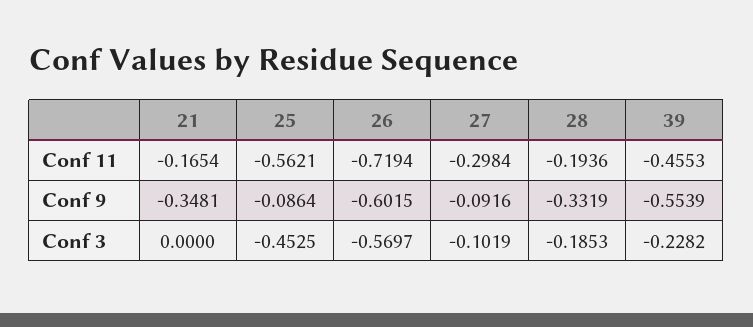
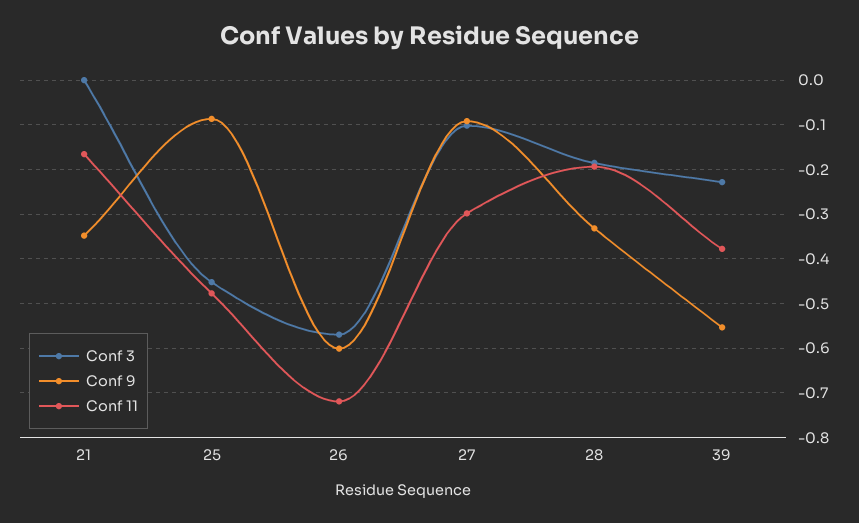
  {
    "Conf 11": {
      "21": -0.1654,
-     "25": -0.5621,
+     "25": -0.48,
      "26": -0.7194,
      "27": -0.2984,
      "28": -0.1936,
-     "39": -0.4553
+     "39": -0.38
    },
    "Conf 9": {
      "21": -0.3481,
      "25": -0.0864,
      "26": -0.6015,
      "27": -0.0916,
      "28": -0.3319,
      "39": -0.5539
    },
    "Conf 3": {
      "21": 0,
      "25": -0.4525,
      "26": -0.5697,
      "27": -0.1019,
      "28": -0.1853,
      "39": -0.2282
    }
  }

